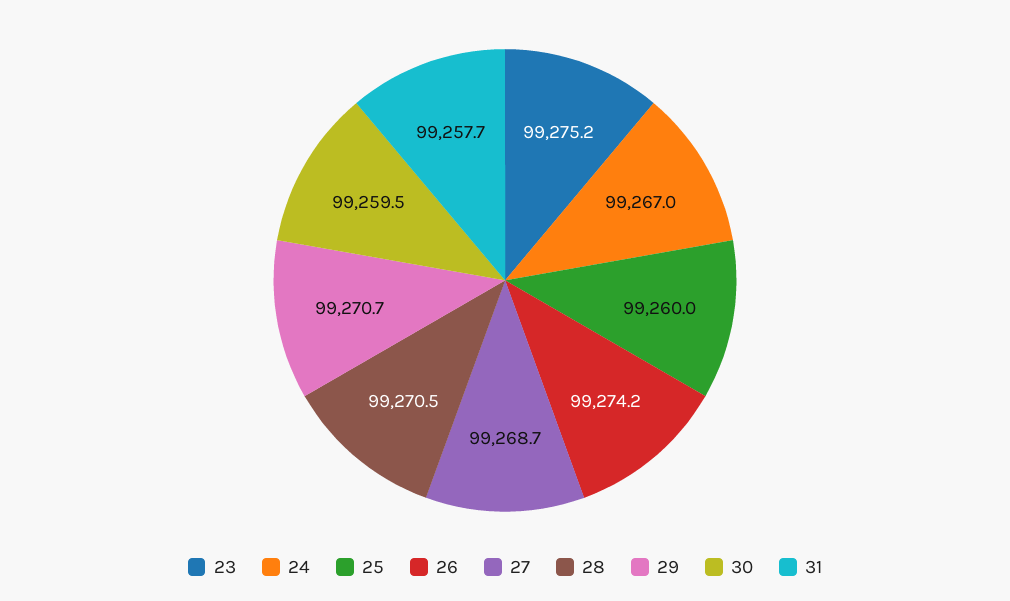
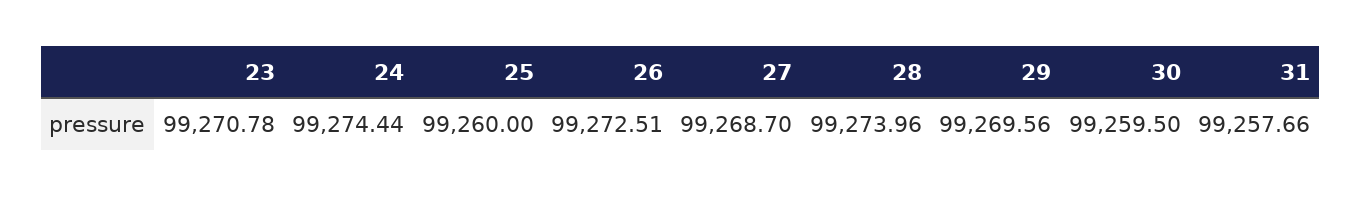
  {
-   "23": 99275.2,
+   "23": 99270.78,
-   "24": 99267,
+   "24": 99274.44,
    "25": 99260,
-   "26": 99274.2,
+   "26": 99272.51,
    "27": 99268.7,
-   "28": 99270.5,
+   "28": 99273.96,
-   "29": 99270.7,
+   "29": 99269.56,
    "30": 99259.5,
    "31": 99257.66
  }

